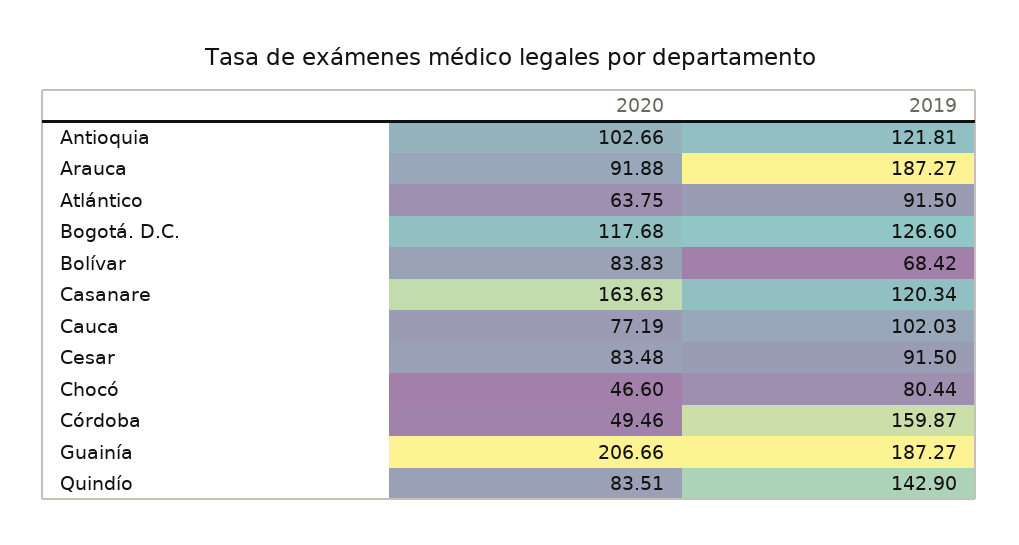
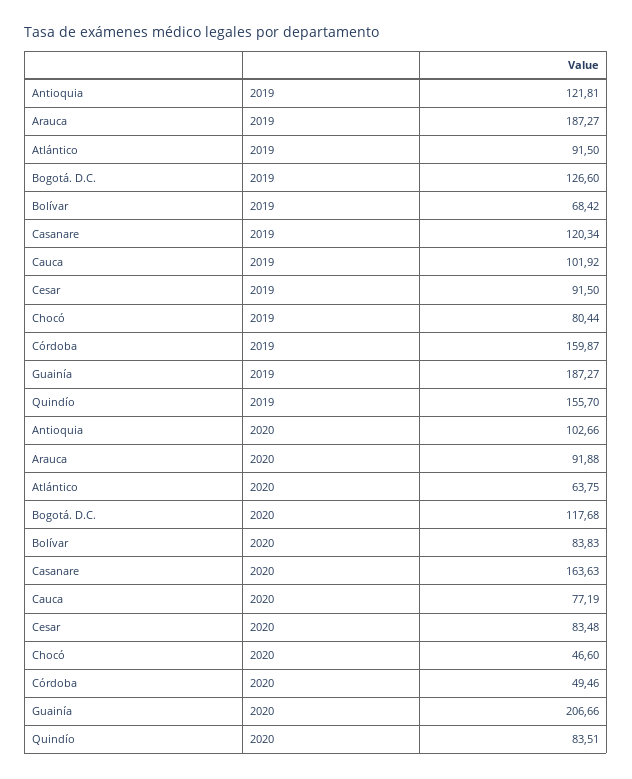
  {
    "2020": {
      "Antioquia": 102.66,
      "Arauca": 91.88,
      "Atlántico": 63.75,
      "Bogotá. D.C.": 117.68,
      "Bolívar": 83.83,
      "Casanare": 163.63,
      "Cauca": 77.19,
      "Cesar": 83.48,
      "Chocó": 46.6,
      "Córdoba": 49.46,
      "Guainía": 206.66,
      "Quindío": 83.51
    },
    "2019": {
      "Antioquia": 121.81,
      "Arauca": 187.27,
      "Atlántico": 91.5,
      "Bogotá. D.C.": 126.6,
      "Bolívar": 68.42,
      "Casanare": 120.34,
-     "Cauca": 102.03,
+     "Cauca": 101.92,
      "Cesar": 91.5,
      "Chocó": 80.44,
      "Córdoba": 159.87,
      "Guainía": 187.27,
-     "Quindío": 142.9
+     "Quindío": 155.7
    }
  }

